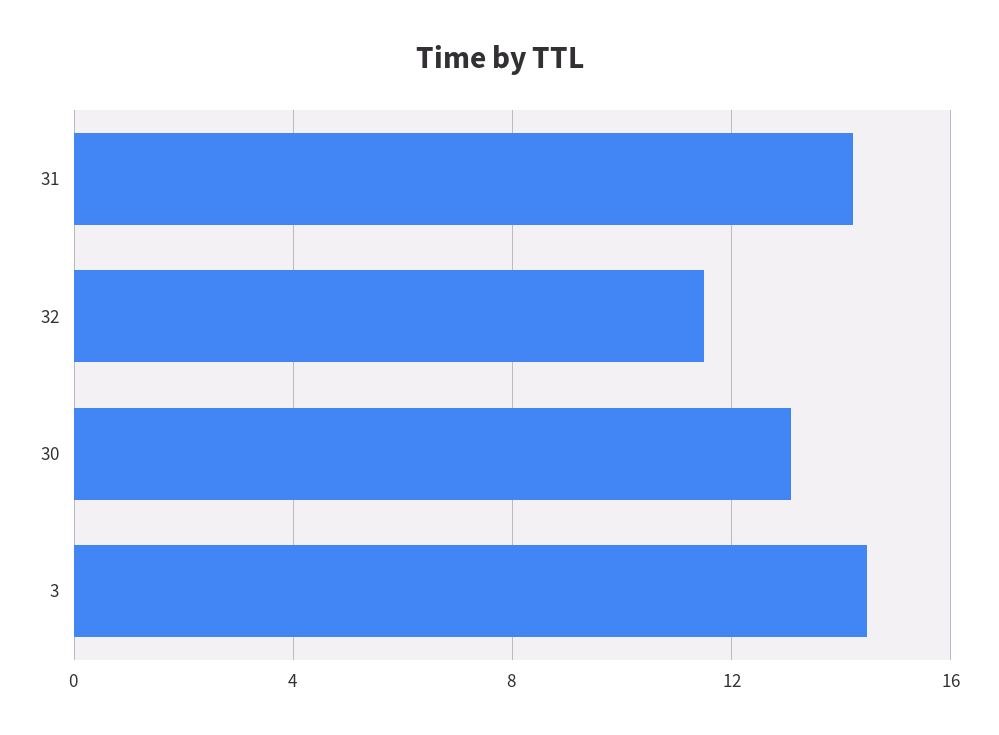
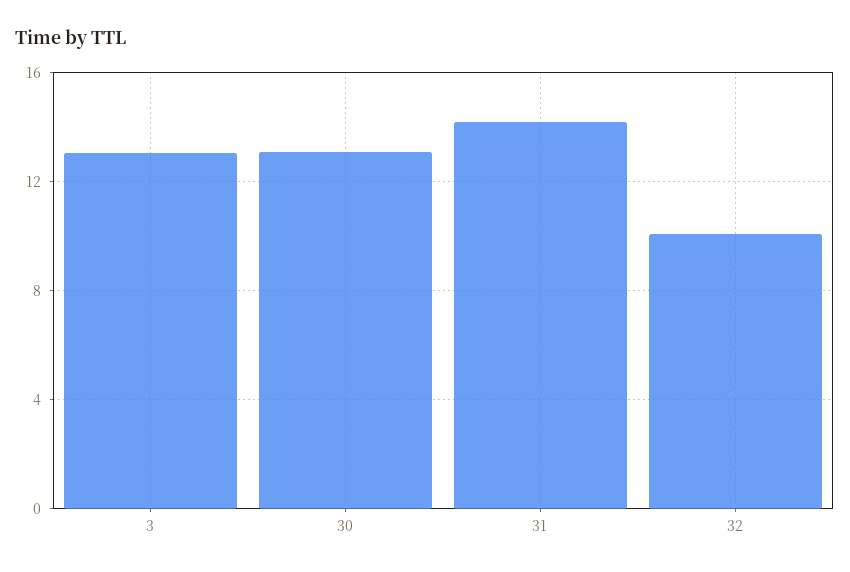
  {
    "31": 14,
-   "32": 11.5,
+   "32": 10,
    "30": 13,
-   "3": 14.5
+   "3": 13
  }

